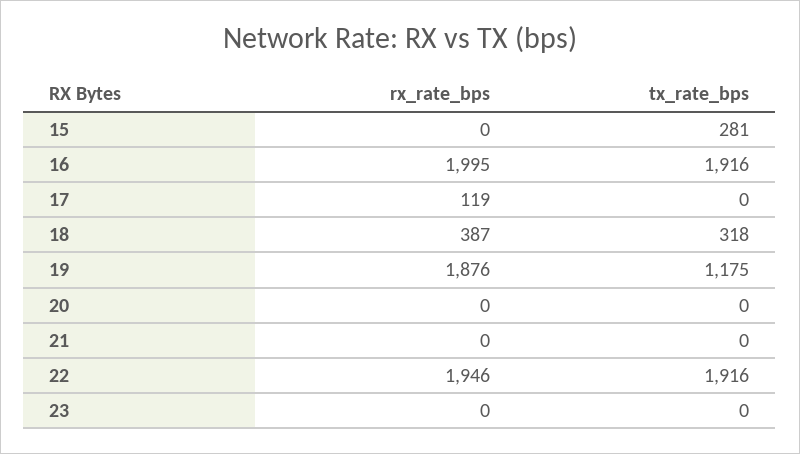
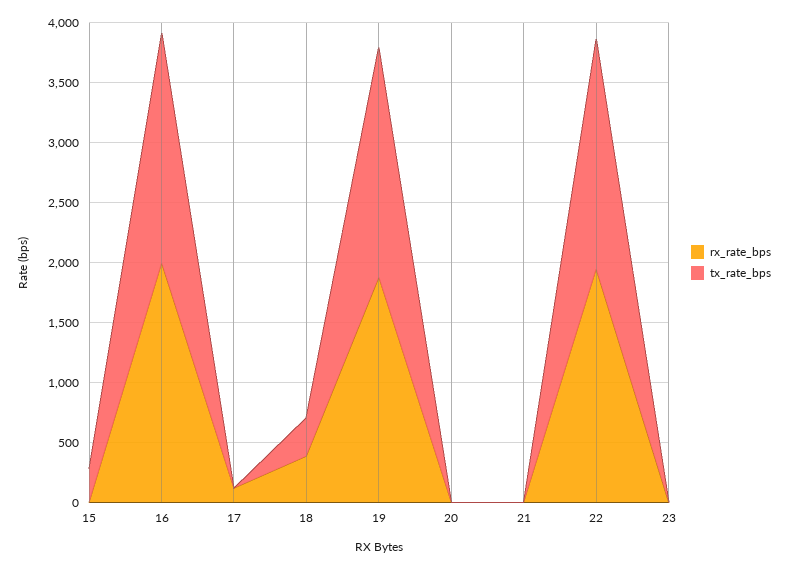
  {
    "rx_rate_bps": {
      "15": 0,
      "16": 1995,
      "17": 119,
      "18": 387,
      "19": 1876,
      "20": 0,
      "21": 0,
      "22": 1946,
      "23": 0
    },
    "tx_rate_bps": {
      "15": 281,
      "16": 1916,
      "17": 0,
      "18": 318,
-     "19": 1175,
+     "19": 1900,
      "20": 0,
      "21": 0,
      "22": 1916,
      "23": 0
    }
  }

